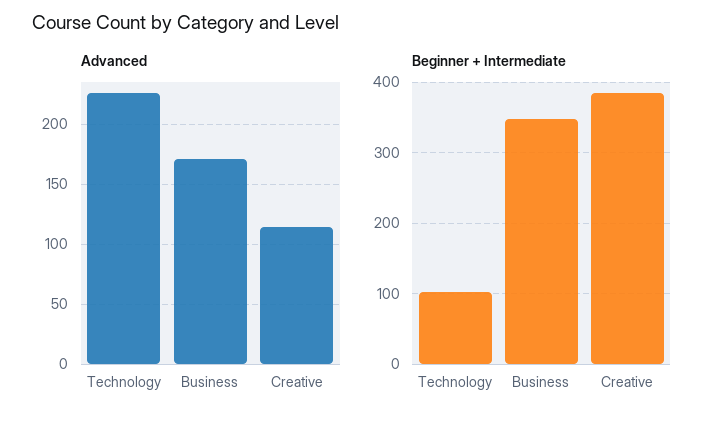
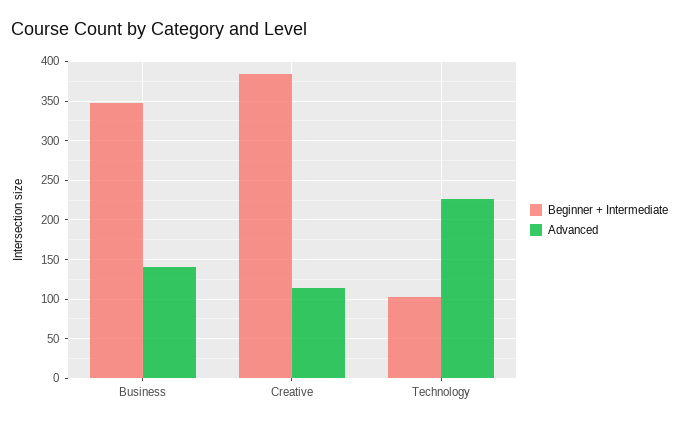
  {
    "Advanced": {
      "Technology": 225,
-     "Business": 170,
+     "Business": 140,
      "Creative": 115
    },
    "Beginner + Intermediate": {
      "Technology": 100,
      "Business": 350,
      "Creative": 380
    }
  }

